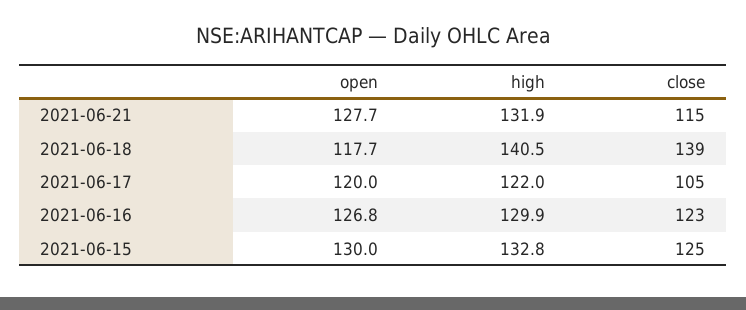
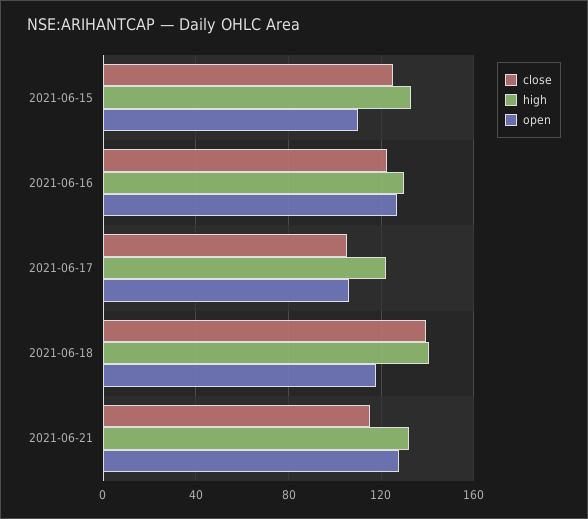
  {
    "open": {
      "2021-06-21": 127.7,
      "2021-06-18": 117.7,
-     "2021-06-17": 120,
+     "2021-06-17": 105,
      "2021-06-16": 126.8,
-     "2021-06-15": 130
+     "2021-06-15": 110
    },
    "high": {
      "2021-06-21": 131.9,
      "2021-06-18": 140.5,
      "2021-06-17": 122,
      "2021-06-16": 129.9,
      "2021-06-15": 132.8
    },
    "close": {
      "2021-06-21": 115,
      "2021-06-18": 139,
      "2021-06-17": 105,
      "2021-06-16": 123,
      "2021-06-15": 125
    }
  }

